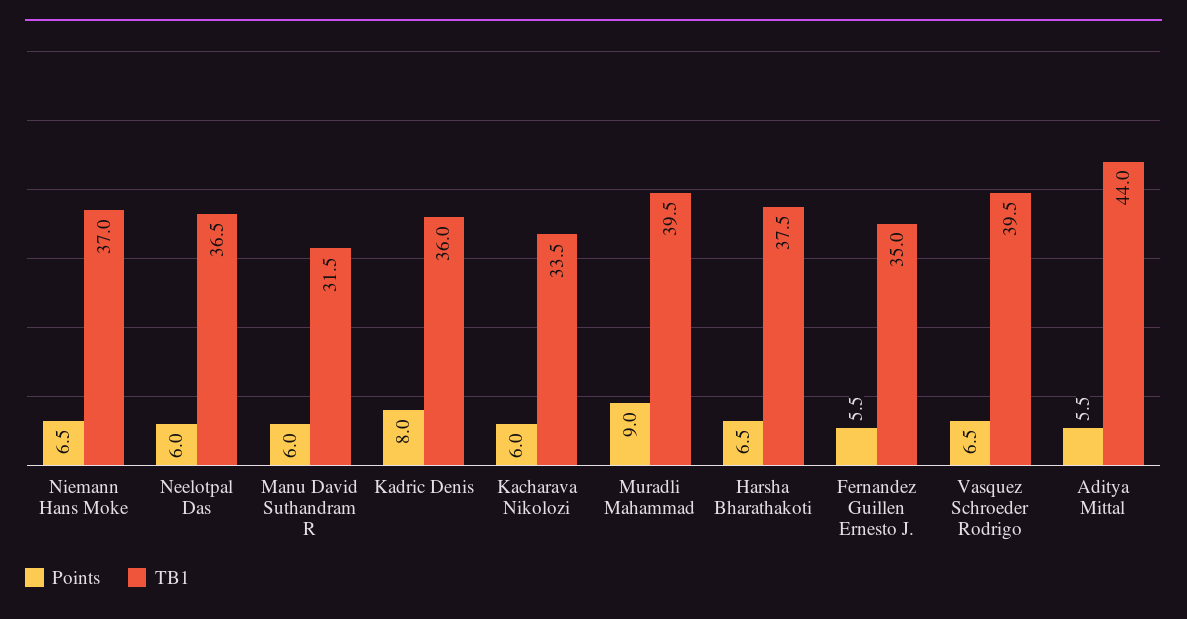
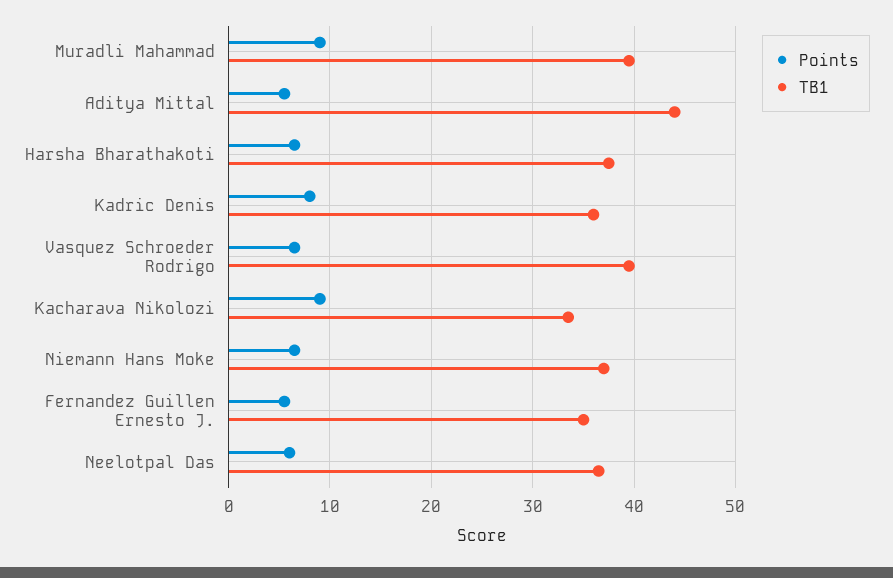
  {
    "Points": {
      "Niemann Hans Moke": 6.5,
      "Neelotpal Das": 6,
-     "Manu David Suthandram R": 6,
      "Kadric Denis": 8,
-     "Kacharava Nikolozi": 6,
+     "Kacharava Nikolozi": 9,
      "Muradli Mahammad": 9,
      "Harsha Bharathakoti": 6.5,
      "Fernandez Guillen Ernesto J.": 5.5,
      "Vasquez Schroeder Rodrigo": 6.5,
      "Aditya Mittal": 5.5
    },
    "TB1": {
      "Niemann Hans Moke": 37,
      "Neelotpal Das": 36.5,
-     "Manu David Suthandram R": 31.5,
      "Kadric Denis": 36,
      "Kacharava Nikolozi": 33.5,
      "Muradli Mahammad": 39.5,
      "Harsha Bharathakoti": 37.5,
      "Fernandez Guillen Ernesto J.": 35,
      "Vasquez Schroeder Rodrigo": 39.5,
      "Aditya Mittal": 44
    }
  }

